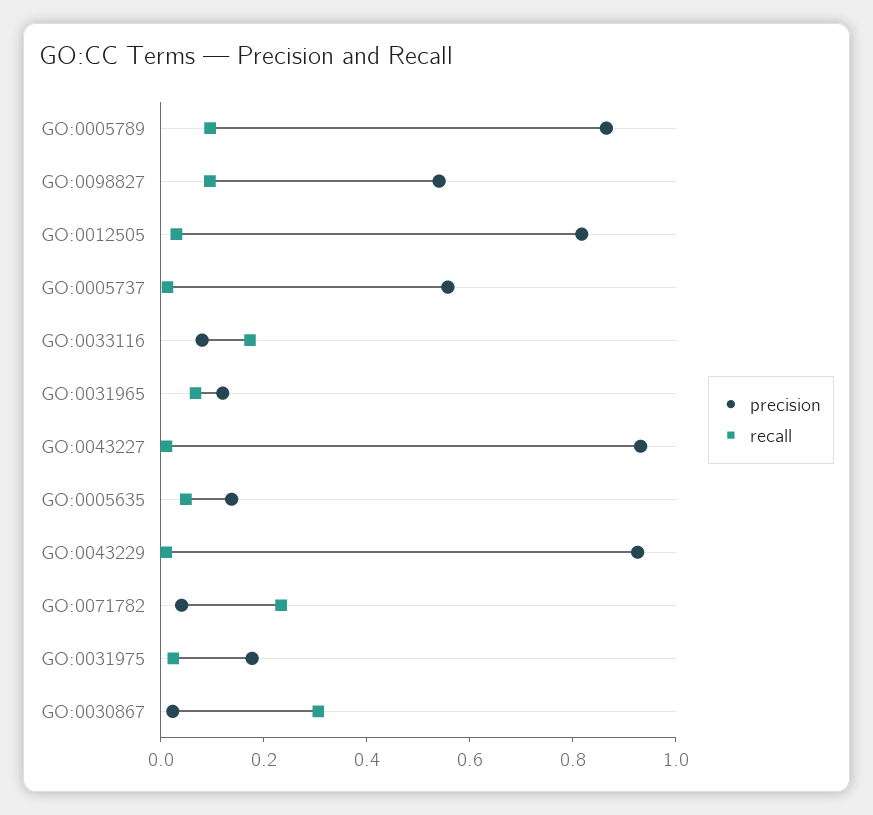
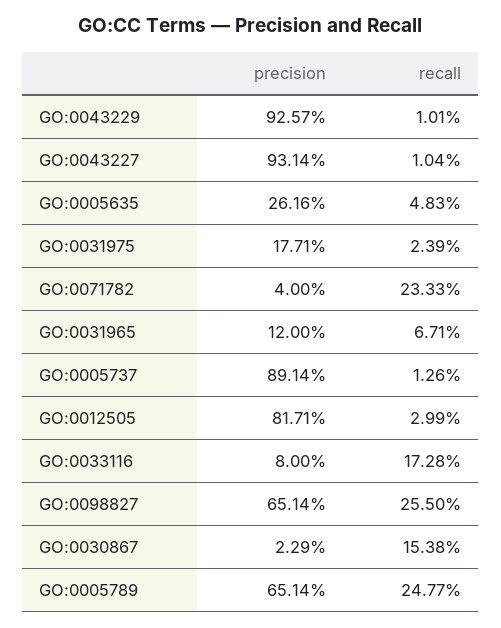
  {
    "precision": {
-     "GO:0005789": 0.85,
+     "GO:0005789": 0.6514,
-     "GO:0098827": 0.55,
+     "GO:0098827": 0.6514,
      "GO:0012505": 0.8171,
-     "GO:0005737": 0.55,
+     "GO:0005737": 0.8914,
      "GO:0033116": 0.08,
      "GO:0031965": 0.12,
      "GO:0043227": 0.9314,
-     "GO:0005635": 0.15,
+     "GO:0005635": 0.2616,
      "GO:0043229": 0.9257,
      "GO:0071782": 0.04,
      "GO:0031975": 0.1771,
      "GO:0030867": 0.0229
    },
    "recall": {
-     "GO:0005789": 0.1,
+     "GO:0005789": 0.2477,
-     "GO:0098827": 0.1,
+     "GO:0098827": 0.255,
      "GO:0012505": 0.0299,
      "GO:0005737": 0.0126,
      "GO:0033116": 0.1728,
      "GO:0031965": 0.0671,
      "GO:0043227": 0.0104,
      "GO:0005635": 0.0483,
      "GO:0043229": 0.0101,
      "GO:0071782": 0.2333,
      "GO:0031975": 0.0239,
-     "GO:0030867": 0.3
+     "GO:0030867": 0.1538
    }
  }

